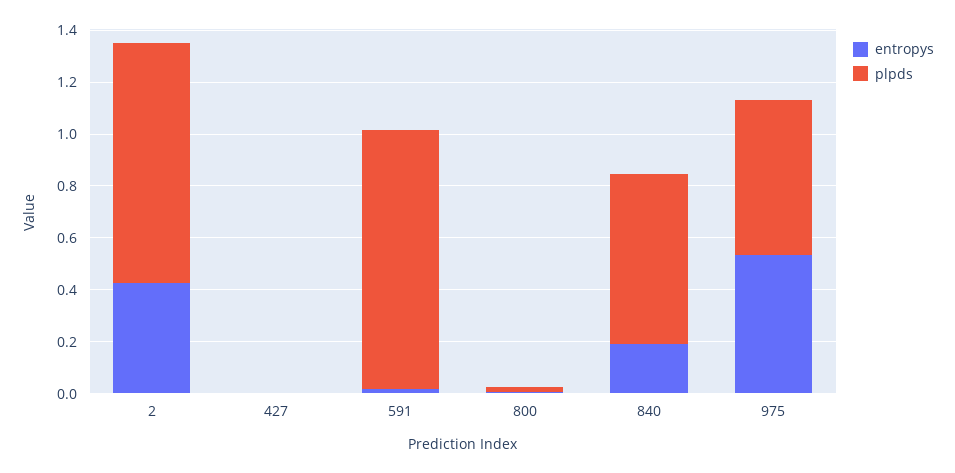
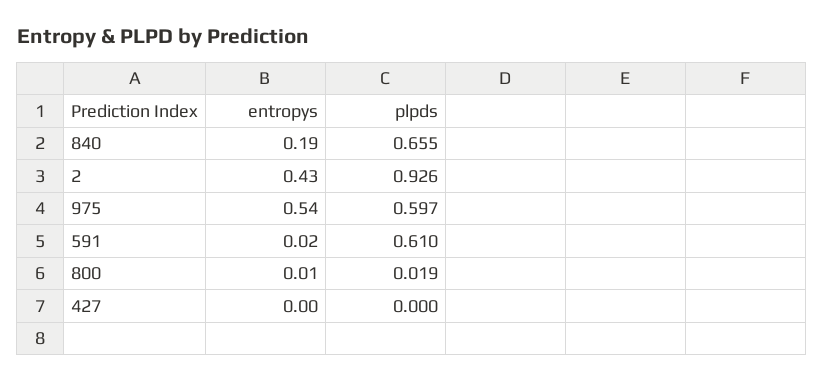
  {
    "entropys": {
      "2": 0.43,
      "427": 0,
      "591": 0.02,
      "800": 0.01,
      "840": 0.19,
      "975": 0.54
    },
    "plpds": {
      "2": 0.926,
      "427": 0,
-     "591": 1,
+     "591": 0.61,
      "800": 0.019,
      "840": 0.655,
      "975": 0.597
    }
  }

